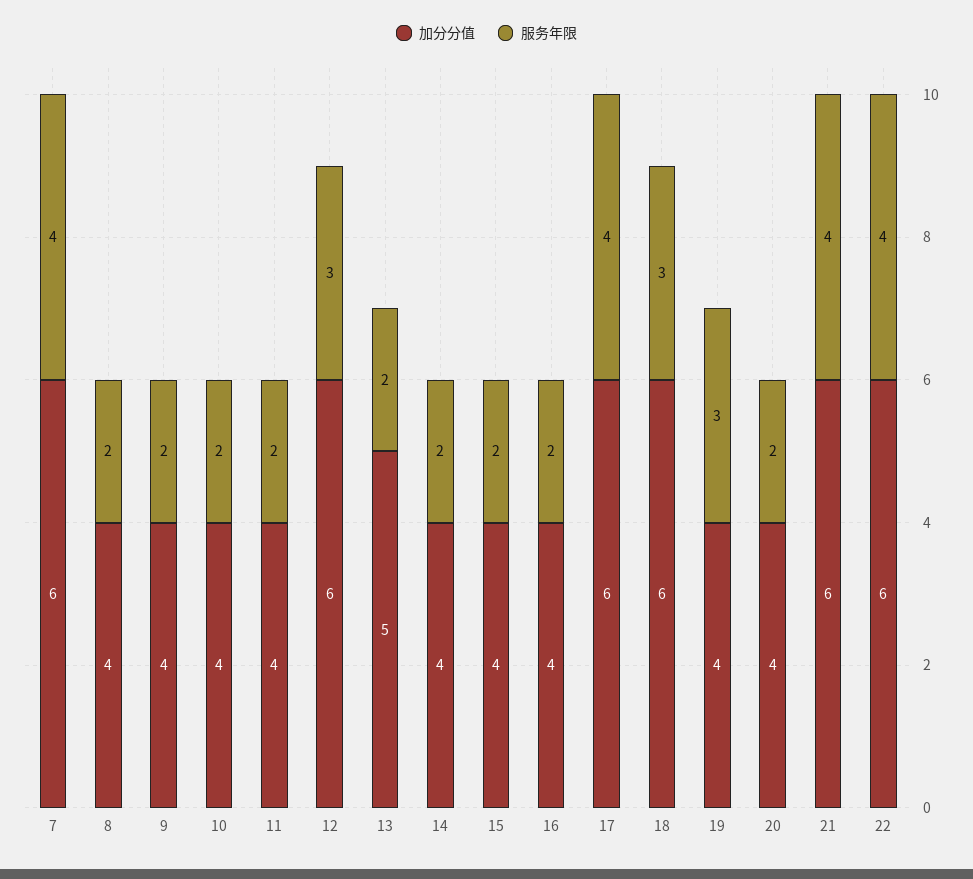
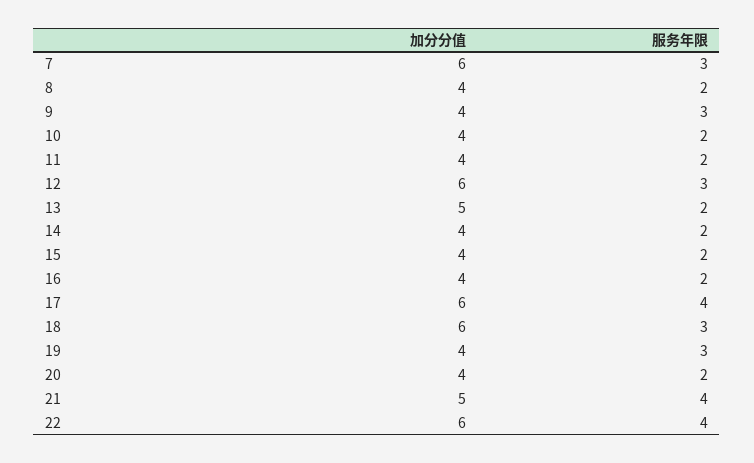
  {
    "加分分值": {
      "7": 6,
      "8": 4,
      "9": 4,
      "10": 4,
      "11": 4,
      "12": 6,
      "13": 5,
      "14": 4,
      "15": 4,
      "16": 4,
      "17": 6,
      "18": 6,
      "19": 4,
      "20": 4,
-     "21": 6,
+     "21": 5,
      "22": 6
    },
    "服务年限": {
-     "7": 4,
+     "7": 3,
      "8": 2,
-     "9": 2,
+     "9": 3,
      "10": 2,
      "11": 2,
      "12": 3,
      "13": 2,
      "14": 2,
      "15": 2,
      "16": 2,
      "17": 4,
      "18": 3,
      "19": 3,
      "20": 2,
      "21": 4,
      "22": 4
    }
  }

